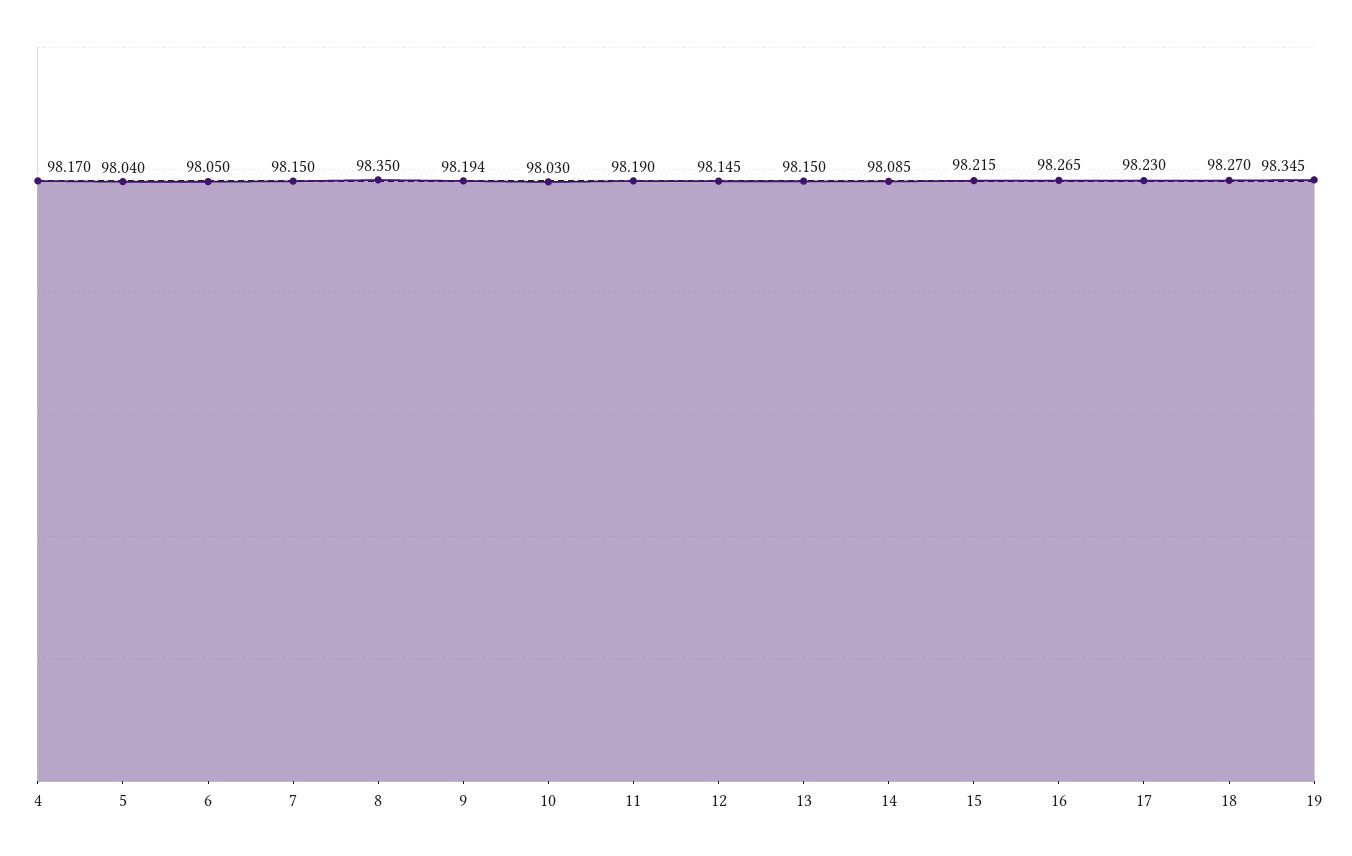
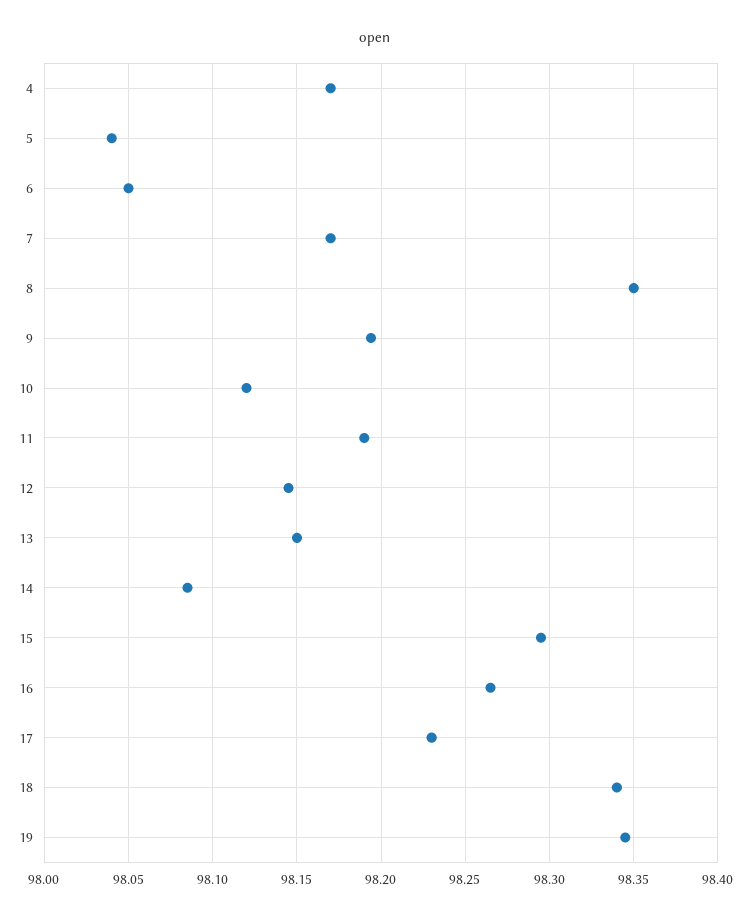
  {
    "4": 98.17,
    "5": 98.04,
    "6": 98.05,
-   "7": 98.15,
+   "7": 98.17,
    "8": 98.35,
    "9": 98.194,
-   "10": 98.03,
+   "10": 98.12,
    "11": 98.19,
    "12": 98.145,
    "13": 98.15,
    "14": 98.085,
-   "15": 98.215,
+   "15": 98.295,
    "16": 98.265,
    "17": 98.23,
-   "18": 98.27,
+   "18": 98.34,
    "19": 98.345
  }

